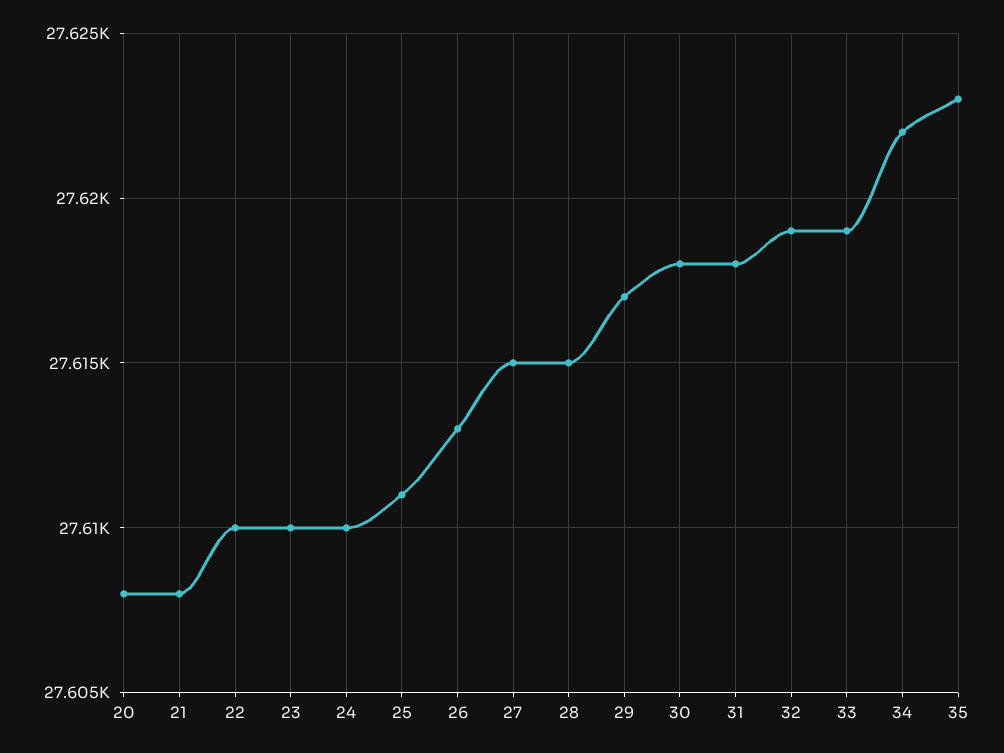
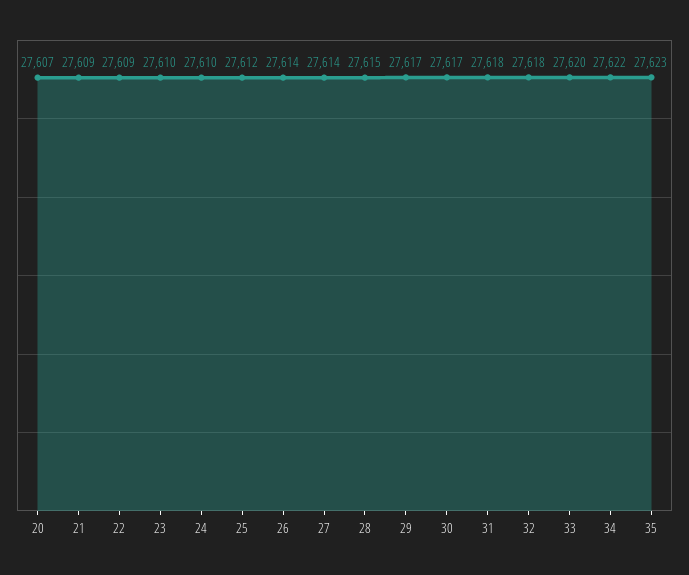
  {
-   "20": 27608,
+   "20": 27607,
-   "21": 27608,
+   "21": 27609,
-   "22": 27610,
+   "22": 27609,
    "23": 27610,
    "24": 27610,
-   "25": 27611,
+   "25": 27612,
-   "26": 27613,
+   "26": 27614,
-   "27": 27615,
+   "27": 27614,
    "28": 27615,
    "29": 27617,
-   "30": 27618,
+   "30": 27617,
    "31": 27618,
-   "32": 27619,
+   "32": 27618,
-   "33": 27619,
+   "33": 27620,
    "34": 27622,
    "35": 27623
  }

